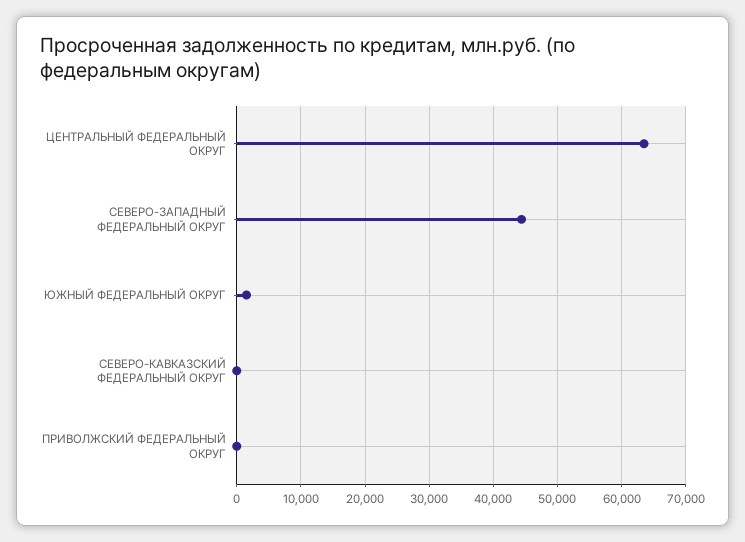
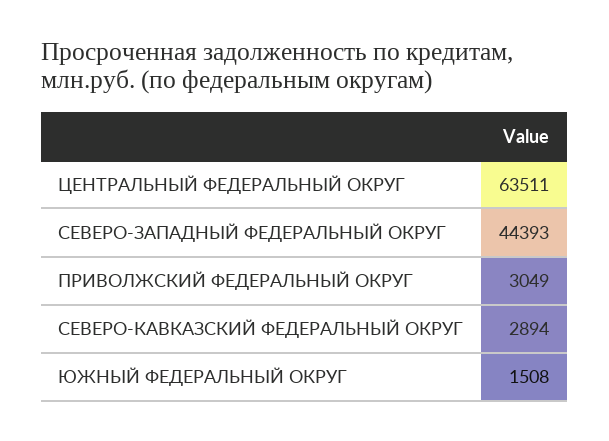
  {
    "ЦЕНТРАЛЬНЫЙ ФЕДЕРАЛЬНЫЙ ОКРУГ": 63511,
    "СЕВЕРО-ЗАПАДНЫЙ ФЕДЕРАЛЬНЫЙ ОКРУГ": 44393,
    "ЮЖНЫЙ ФЕДЕРАЛЬНЫЙ ОКРУГ": 1508,
-   "СЕВЕРО-КАВКАЗСКИЙ ФЕДЕРАЛЬНЫЙ ОКРУГ": 0,
+   "СЕВЕРО-КАВКАЗСКИЙ ФЕДЕРАЛЬНЫЙ ОКРУГ": 2894,
-   "ПРИВОЛЖСКИЙ ФЕДЕРАЛЬНЫЙ ОКРУГ": 0
+   "ПРИВОЛЖСКИЙ ФЕДЕРАЛЬНЫЙ ОКРУГ": 3049
  }

